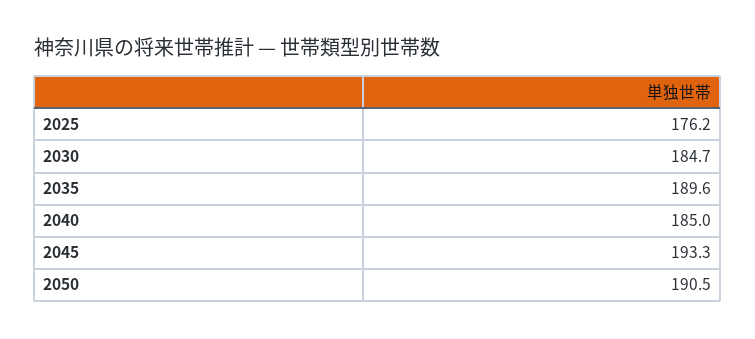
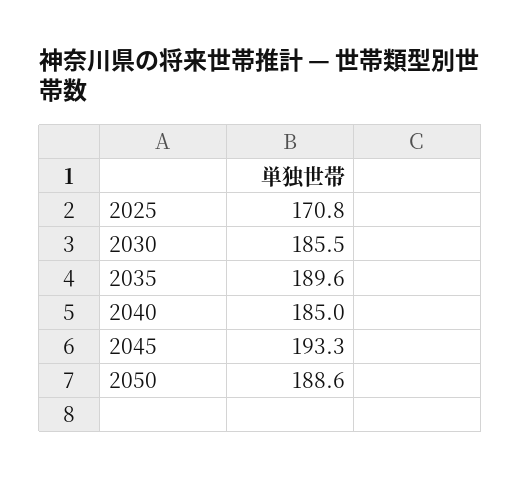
  {
-   "2025": 176.2,
+   "2025": 170.8,
-   "2030": 184.7,
+   "2030": 185.5,
    "2035": 189.6,
    "2040": 185,
    "2045": 193.3,
-   "2050": 190.5
+   "2050": 188.6
  }

